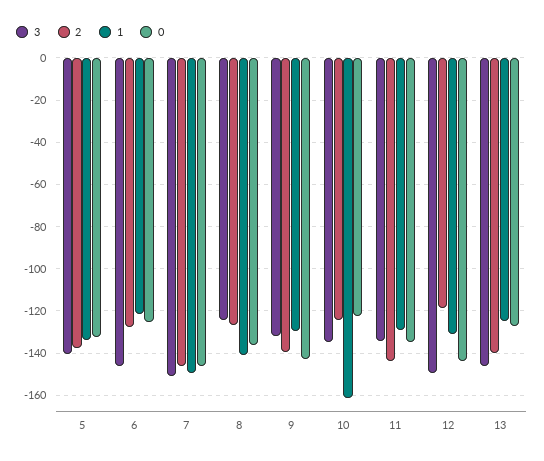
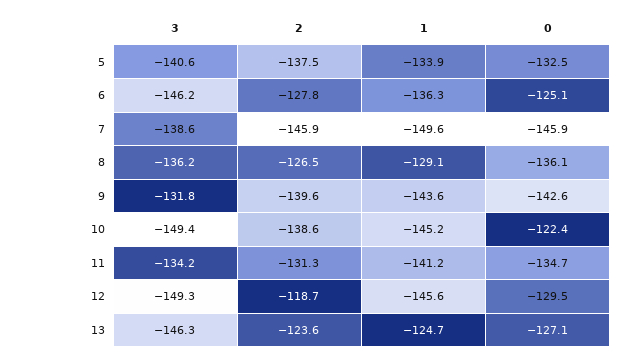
  {
    "3": {
      "5": -140.6,
      "6": -146.2,
-     "7": -150,
+     "7": -138.6,
-     "8": -125,
+     "8": -136.2,
      "9": -131.8,
-     "10": -135,
+     "10": -149.4,
      "11": -134.2,
      "12": -149.3,
      "13": -146.3
    },
    "2": {
      "5": -137.5,
      "6": -127.8,
      "7": -145.9,
      "8": -126.5,
      "9": -139.6,
-     "10": -125,
+     "10": -138.6,
-     "11": -145,
+     "11": -131.3,
      "12": -118.7,
-     "13": -140
+     "13": -123.6
    },
    "1": {
      "5": -133.9,
-     "6": -120,
+     "6": -136.3,
      "7": -149.6,
-     "8": -140,
+     "8": -129.1,
-     "9": -130,
+     "9": -143.6,
-     "10": -160,
+     "10": -145.2,
-     "11": -130,
+     "11": -141.2,
-     "12": -130,
+     "12": -145.6,
      "13": -124.7
    },
    "0": {
      "5": -132.5,
      "6": -125.1,
      "7": -145.9,
      "8": -136.1,
      "9": -142.6,
      "10": -122.4,
      "11": -134.7,
-     "12": -145,
+     "12": -129.5,
      "13": -127.1
    }
  }

